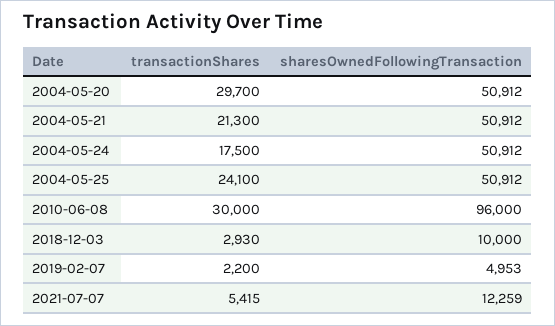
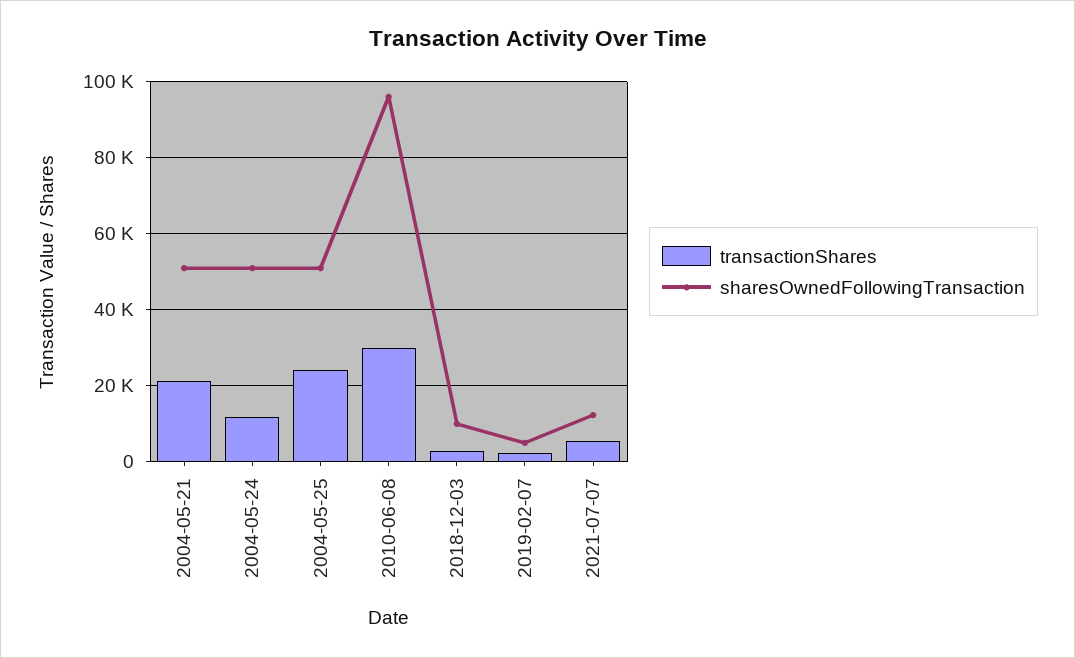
  {
    "transactionShares": {
-     "2004-05-20": 29700,
      "2004-05-21": 21300,
-     "2004-05-24": 17500,
+     "2004-05-24": 12000,
      "2004-05-25": 24100,
      "2010-06-08": 30000,
      "2018-12-03": 2930,
      "2019-02-07": 2200,
      "2021-07-07": 5415
    },
    "sharesOwnedFollowingTransaction": {
-     "2004-05-20": 50912,
      "2004-05-21": 50912,
      "2004-05-24": 50912,
      "2004-05-25": 50912,
      "2010-06-08": 96000,
      "2018-12-03": 10000,
      "2019-02-07": 4953,
      "2021-07-07": 12259
    }
  }

